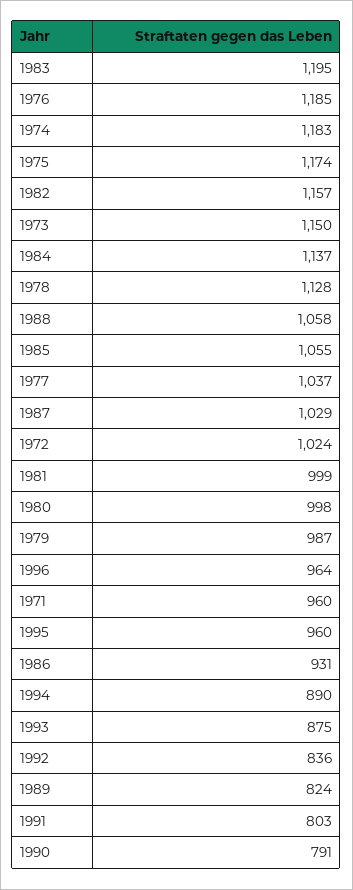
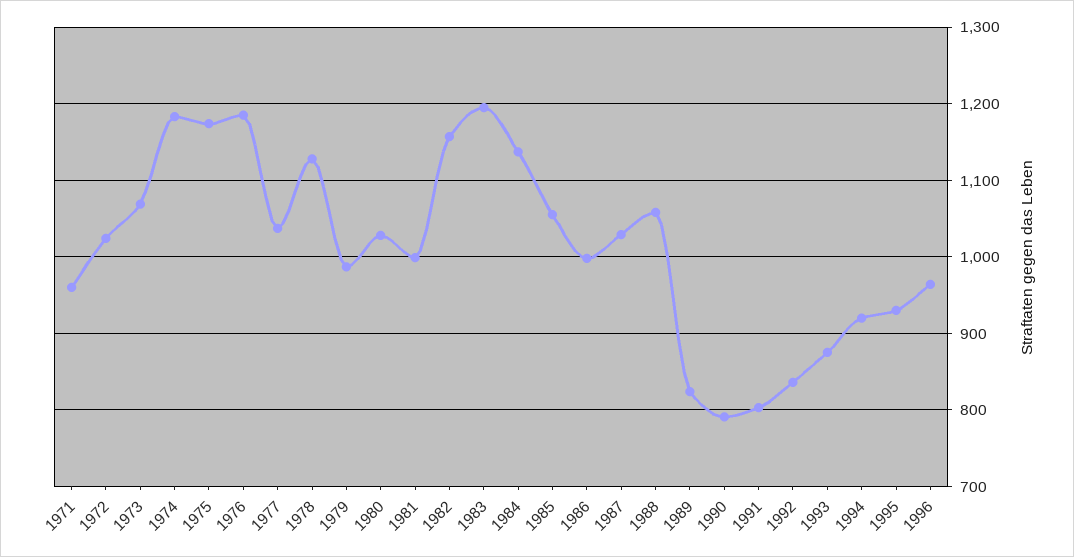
  {
    "1983": 1195,
    "1976": 1185,
    "1974": 1183,
    "1975": 1174,
    "1982": 1157,
-   "1973": 1150,
+   "1973": 1070,
    "1984": 1137,
    "1978": 1128,
    "1988": 1058,
    "1985": 1055,
    "1977": 1037,
    "1987": 1029,
    "1972": 1024,
    "1981": 999,
-   "1980": 998,
+   "1980": 1030,
    "1979": 987,
    "1996": 964,
    "1971": 960,
-   "1995": 960,
+   "1995": 930,
-   "1986": 931,
+   "1986": 1000,
-   "1994": 890,
+   "1994": 920,
    "1993": 875,
    "1992": 836,
    "1989": 824,
    "1991": 803,
    "1990": 791
  }

